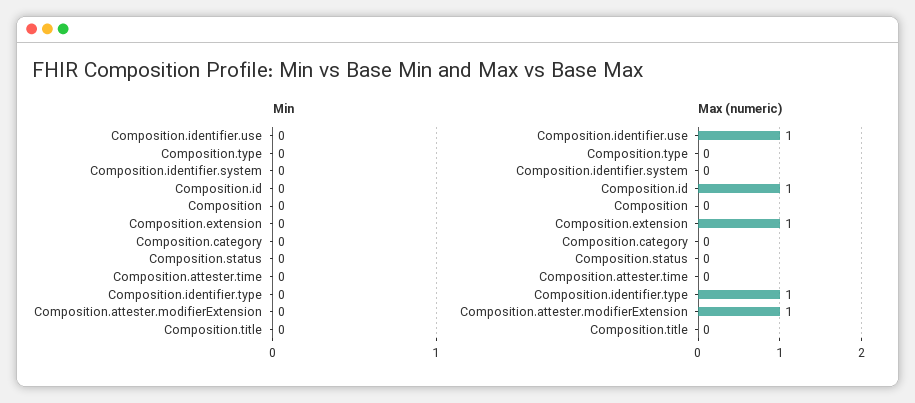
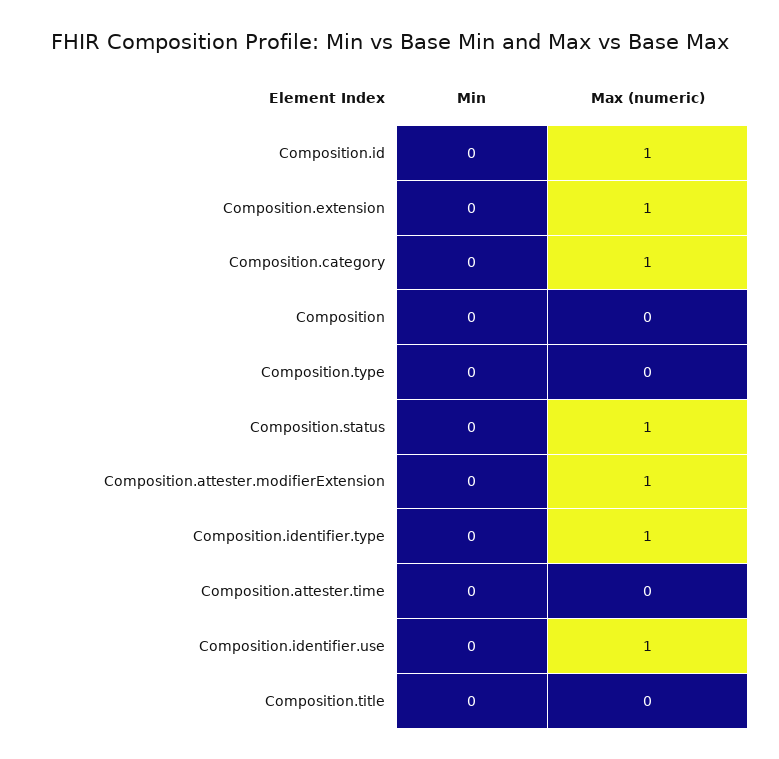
  {
    "Min": {
      "Composition.identifier.use": 0,
      "Composition.type": 0,
-     "Composition.identifier.system": 0,
      "Composition.id": 0,
      "Composition": 0,
      "Composition.extension": 0,
      "Composition.category": 0,
      "Composition.status": 0,
      "Composition.attester.time": 0,
      "Composition.identifier.type": 0,
      "Composition.attester.modifierExtension": 0,
      "Composition.title": 0
    },
    "Max (numeric)": {
      "Composition.identifier.use": 1,
      "Composition.type": 0,
-     "Composition.identifier.system": 0,
      "Composition.id": 1,
      "Composition": 0,
      "Composition.extension": 1,
-     "Composition.category": 0,
+     "Composition.category": 1,
-     "Composition.status": 0,
+     "Composition.status": 1,
      "Composition.attester.time": 0,
      "Composition.identifier.type": 1,
      "Composition.attester.modifierExtension": 1,
      "Composition.title": 0
    }
  }

